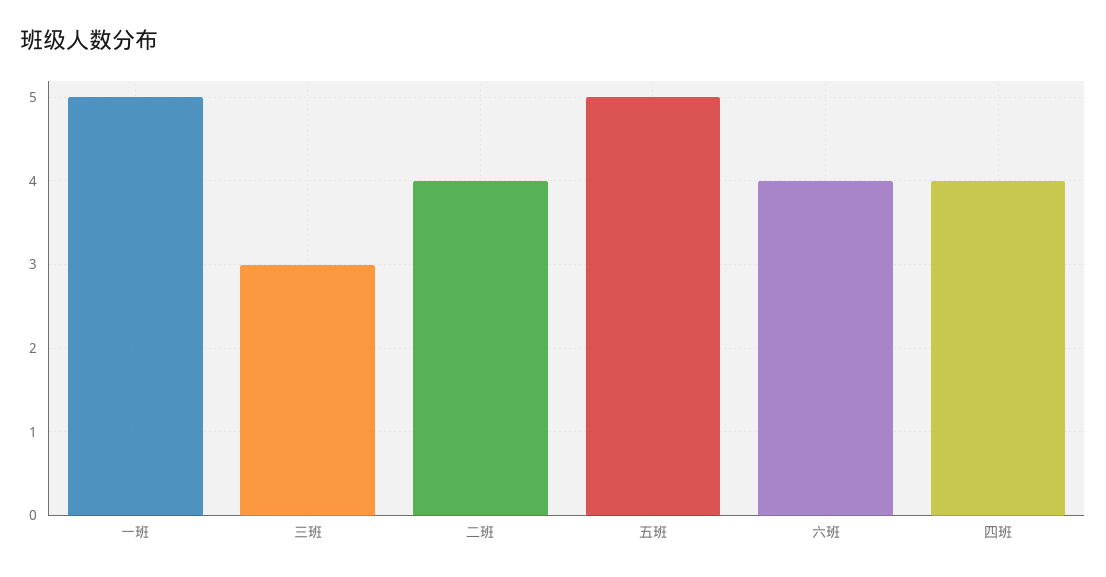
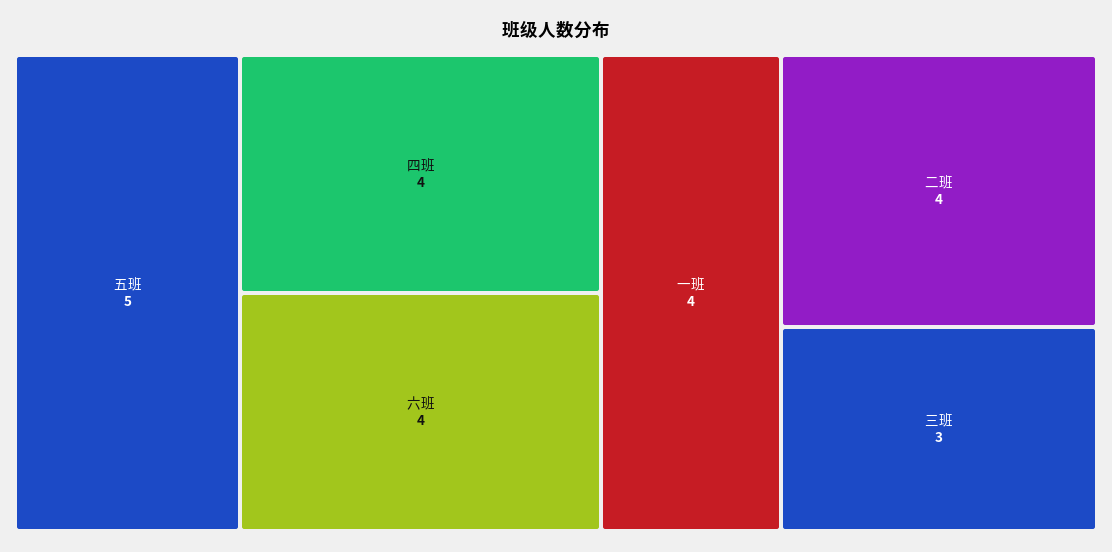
  {
-   "一班": 5,
+   "一班": 4,
    "三班": 3,
    "二班": 4,
    "五班": 5,
    "六班": 4,
    "四班": 4
  }

